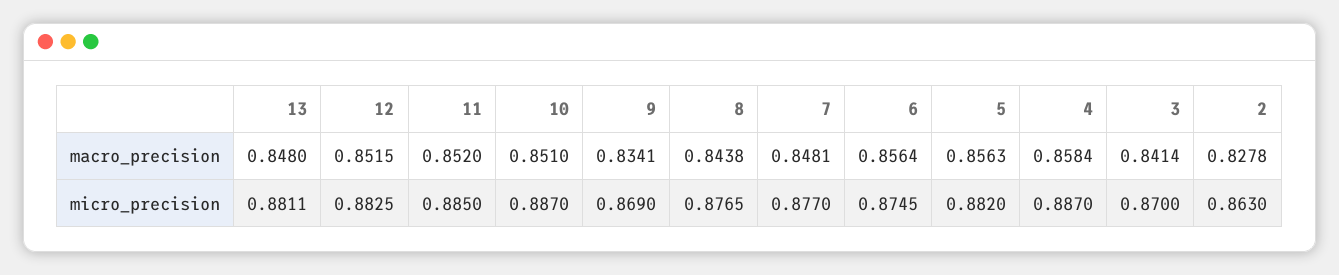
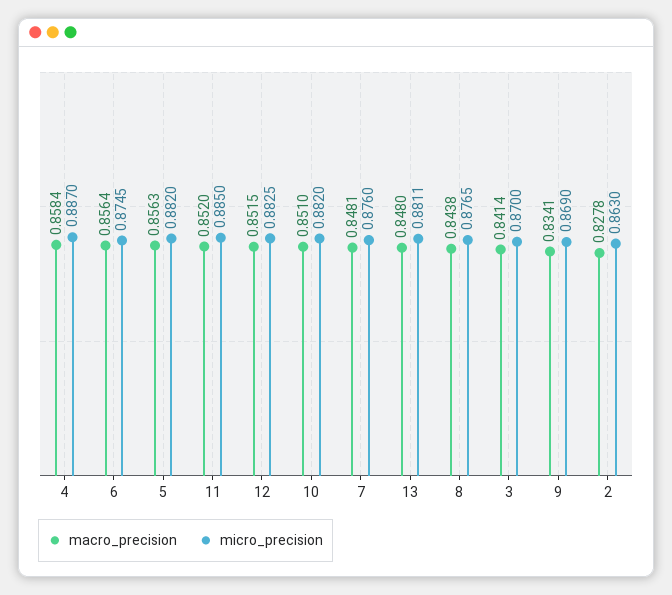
  {
    "macro_precision": {
      "13": 0.848,
      "12": 0.8515,
      "11": 0.852,
      "10": 0.851,
      "9": 0.8341,
      "8": 0.8438,
      "7": 0.8481,
      "6": 0.8564,
      "5": 0.8563,
      "4": 0.8584,
      "3": 0.8414,
      "2": 0.8278
    },
    "micro_precision": {
      "13": 0.8811,
      "12": 0.8825,
      "11": 0.885,
-     "10": 0.887,
+     "10": 0.882,
      "9": 0.869,
      "8": 0.8765,
-     "7": 0.877,
+     "7": 0.876,
      "6": 0.8745,
      "5": 0.882,
      "4": 0.887,
      "3": 0.87,
      "2": 0.863
    }
  }

